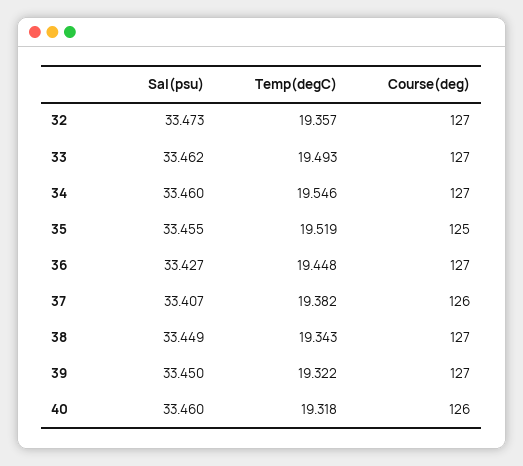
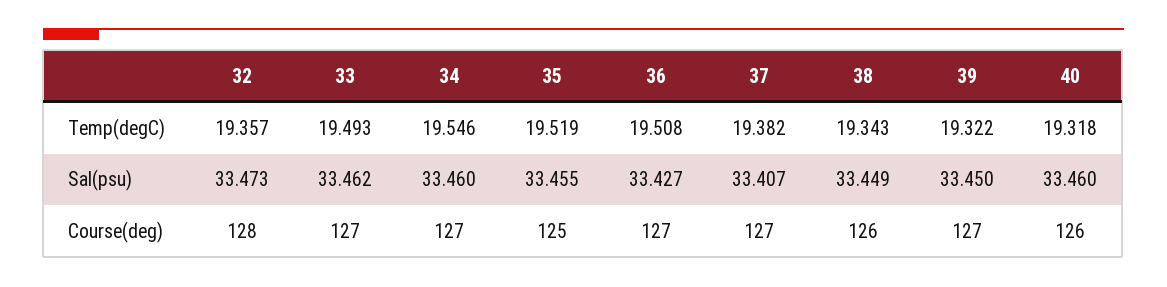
  {
    "Sal(psu)": {
      "32": 33.473,
      "33": 33.462,
      "34": 33.46,
      "35": 33.455,
      "36": 33.427,
      "37": 33.407,
      "38": 33.449,
      "39": 33.45,
      "40": 33.46
    },
    "Temp(degC)": {
      "32": 19.357,
      "33": 19.493,
      "34": 19.546,
      "35": 19.519,
-     "36": 19.448,
+     "36": 19.508,
      "37": 19.382,
      "38": 19.343,
      "39": 19.322,
      "40": 19.318
    },
    "Course(deg)": {
-     "32": 127,
+     "32": 128,
      "33": 127,
      "34": 127,
      "35": 125,
      "36": 127,
-     "37": 126,
+     "37": 127,
-     "38": 127,
+     "38": 126,
      "39": 127,
      "40": 126
    }
  }

